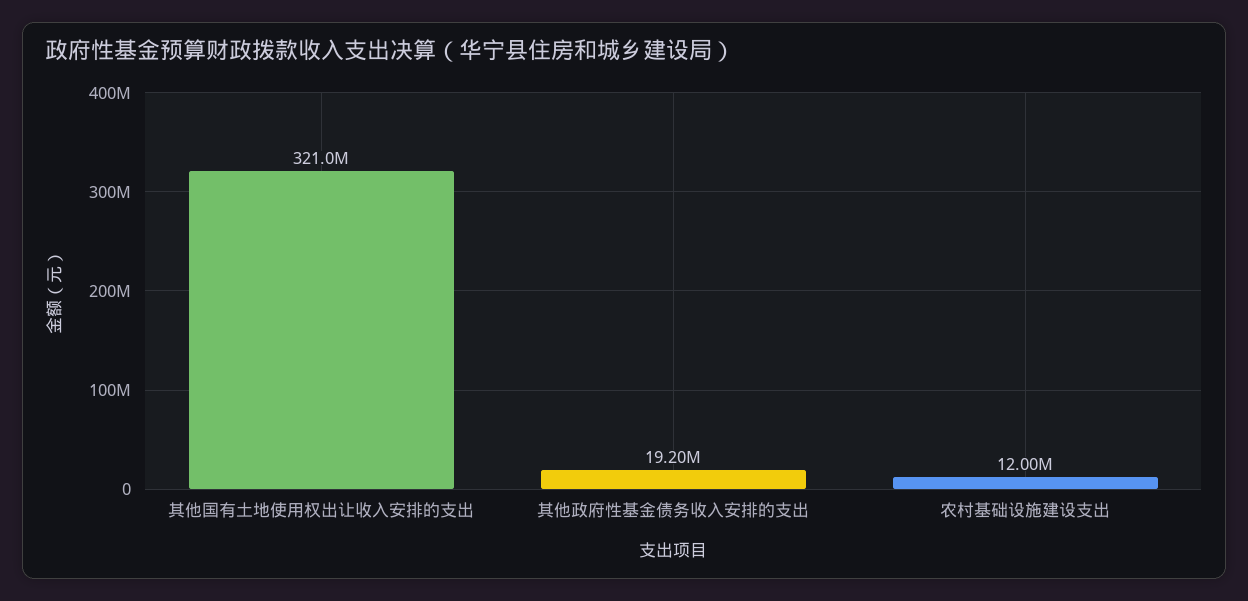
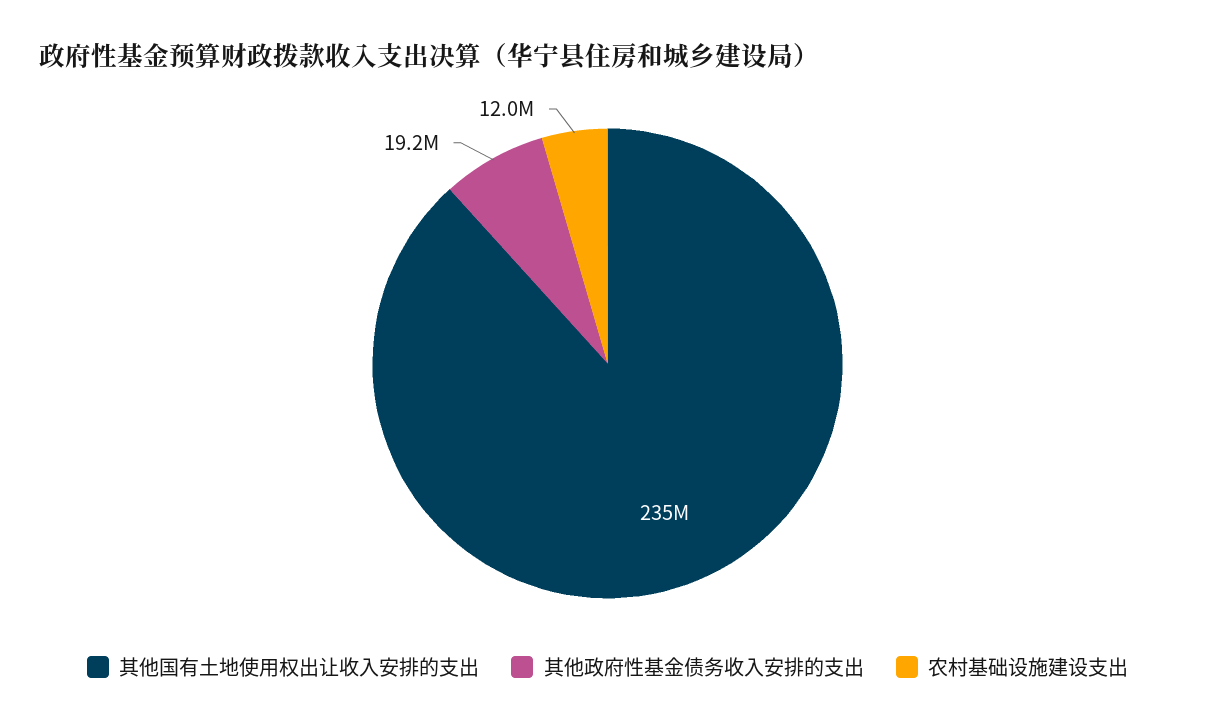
  {
-   "其他国有土地使用权出让收入安排的支出": 321000000,
+   "其他国有土地使用权出让收入安排的支出": 235000000,
    "其他政府性基金债务收入安排的支出": 19200000,
    "农村基础设施建设支出": 12000000
  }

